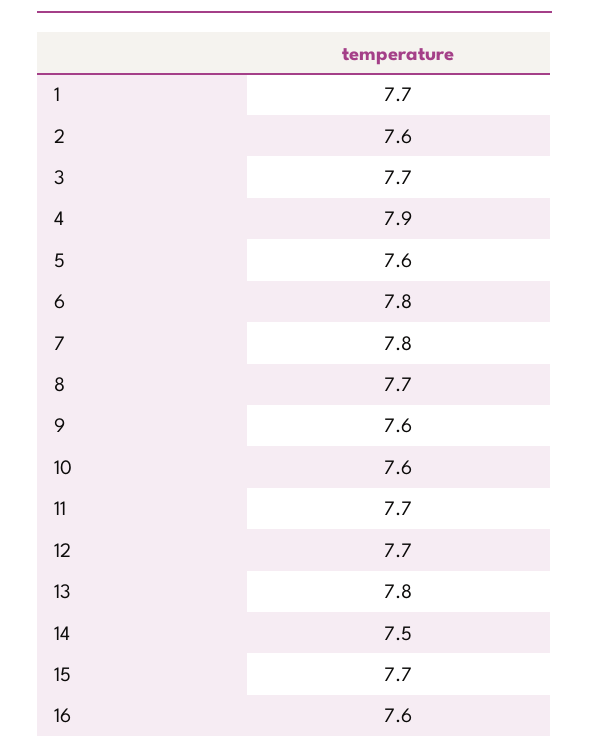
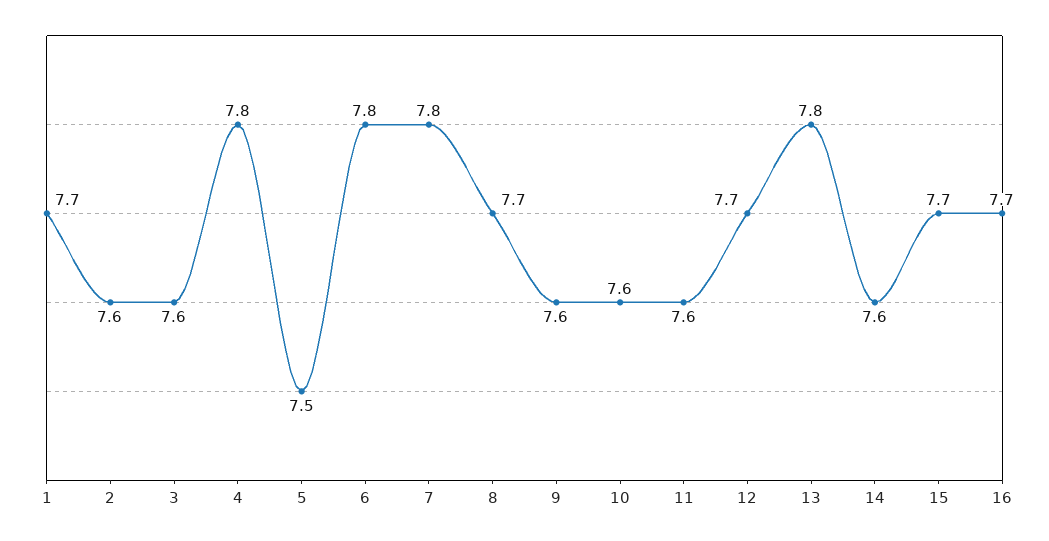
  {
    "1": 7.7,
    "2": 7.6,
-   "3": 7.7,
+   "3": 7.6,
-   "4": 7.9,
+   "4": 7.8,
-   "5": 7.6,
+   "5": 7.5,
    "6": 7.8,
    "7": 7.8,
    "8": 7.7,
    "9": 7.6,
    "10": 7.6,
-   "11": 7.7,
+   "11": 7.6,
    "12": 7.7,
    "13": 7.8,
-   "14": 7.5,
+   "14": 7.6,
    "15": 7.7,
-   "16": 7.6
+   "16": 7.7
  }

